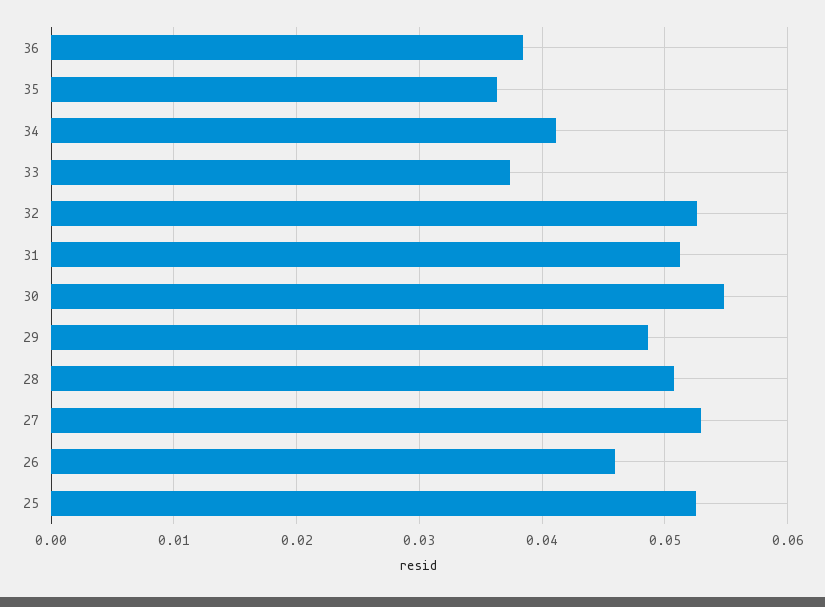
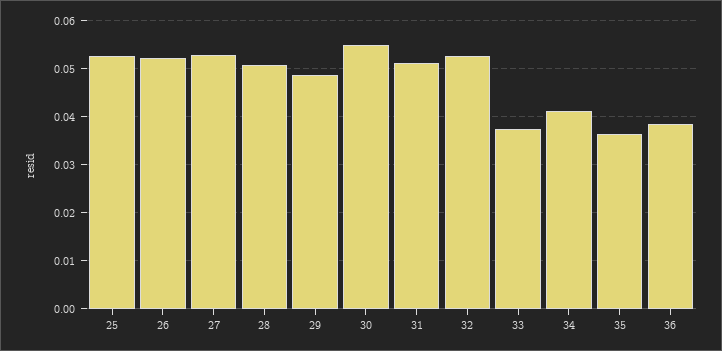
  {
    "36": 0.038,
    "35": 0.036,
    "34": 0.041,
    "33": 0.037,
    "32": 0.053,
    "31": 0.051,
    "30": 0.055,
    "29": 0.049,
    "28": 0.051,
    "27": 0.053,
-   "26": 0.046,
+   "26": 0.052,
    "25": 0.053
  }

